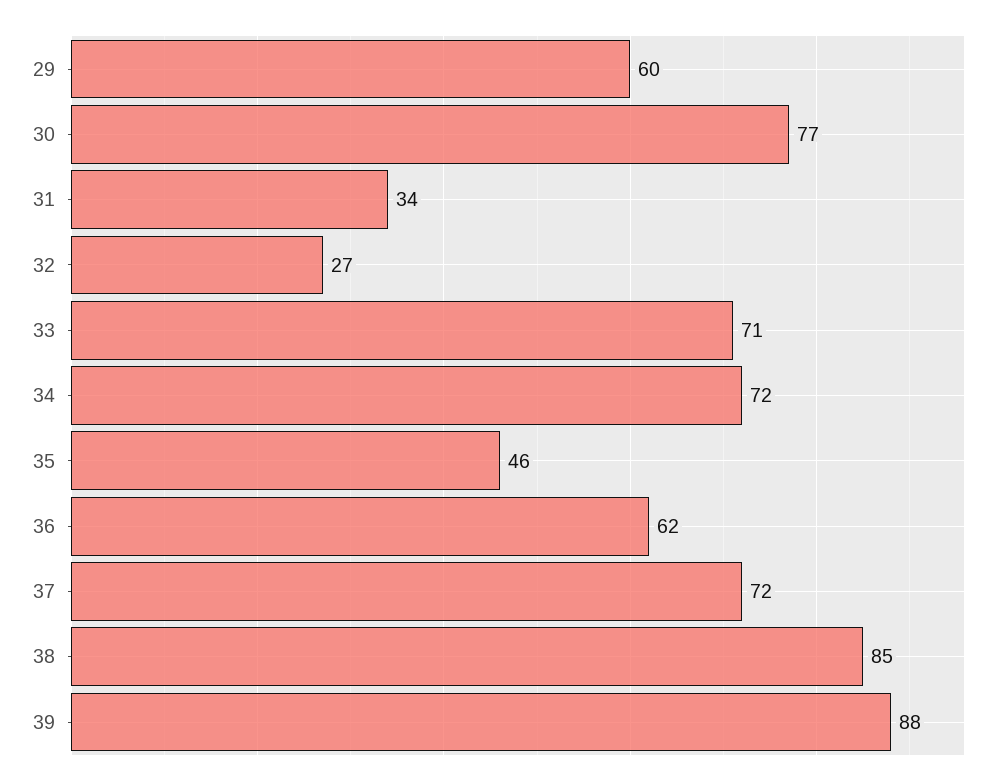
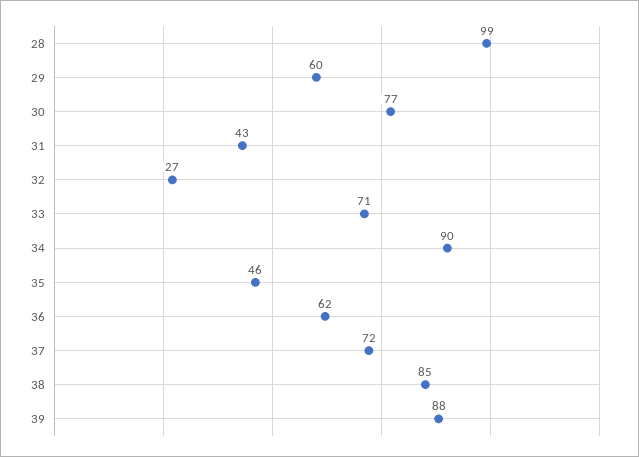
  {
    "29": 60,
    "30": 77,
-   "31": 34,
+   "31": 43,
    "32": 27,
    "33": 71,
-   "34": 72,
+   "34": 90,
    "35": 46,
    "36": 62,
    "37": 72,
    "38": 85,
-   "39": 88
+   "39": 88,
+   "28": 99
  }

